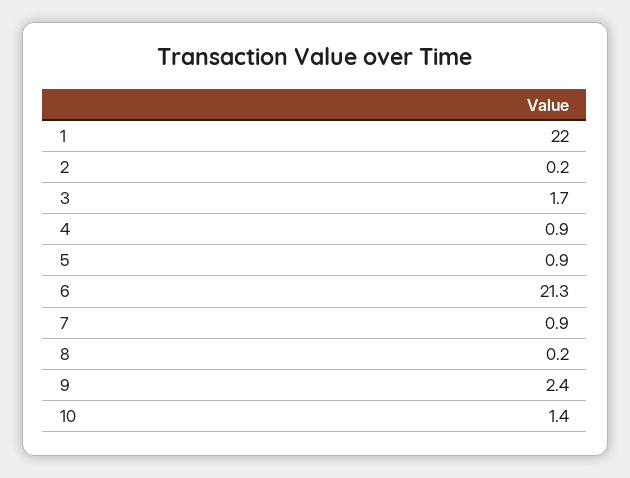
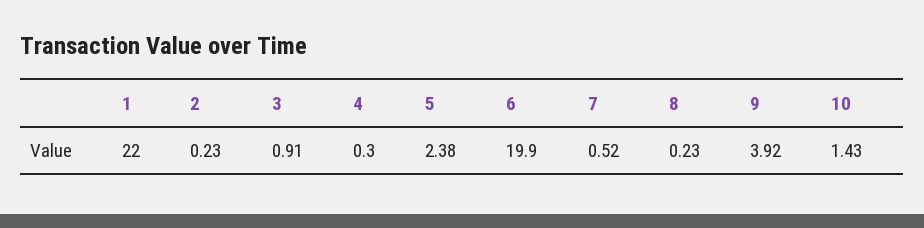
  {
    "1": 22,
    "2": 0.23,
-   "3": 1.7,
+   "3": 0.91,
-   "4": 0.9,
+   "4": 0.3,
-   "5": 0.9,
+   "5": 2.38,
-   "6": 21.3,
+   "6": 19.9,
-   "7": 0.9,
+   "7": 0.52,
    "8": 0.23,
-   "9": 2.4,
+   "9": 3.92,
    "10": 1.43
  }

